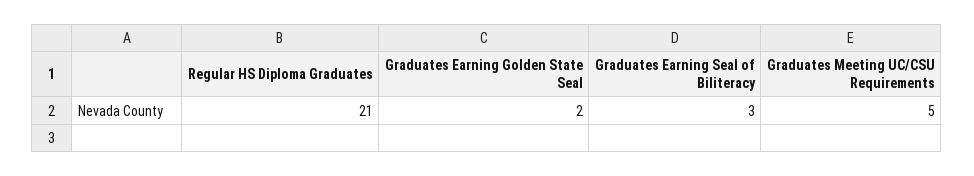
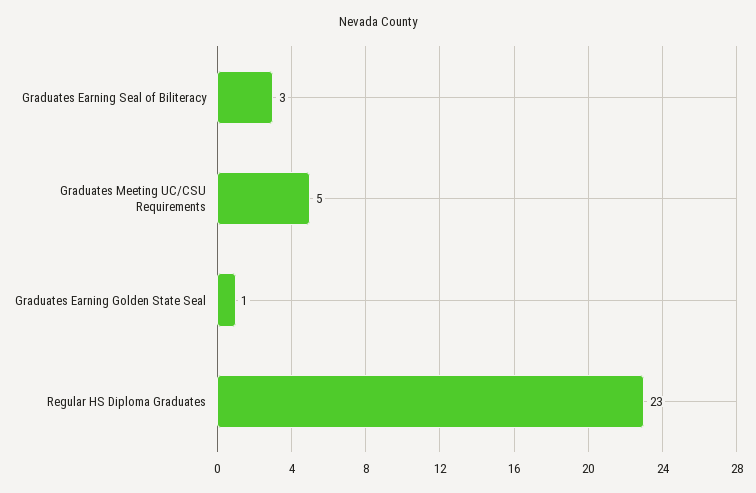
  {
-   "Regular HS Diploma Graduates": 21,
+   "Regular HS Diploma Graduates": 23,
-   "Graduates Earning Golden State Seal": 2,
+   "Graduates Earning Golden State Seal": 1,
    "Graduates Earning Seal of Biliteracy": 3,
    "Graduates Meeting UC/CSU Requirements": 5
  }

